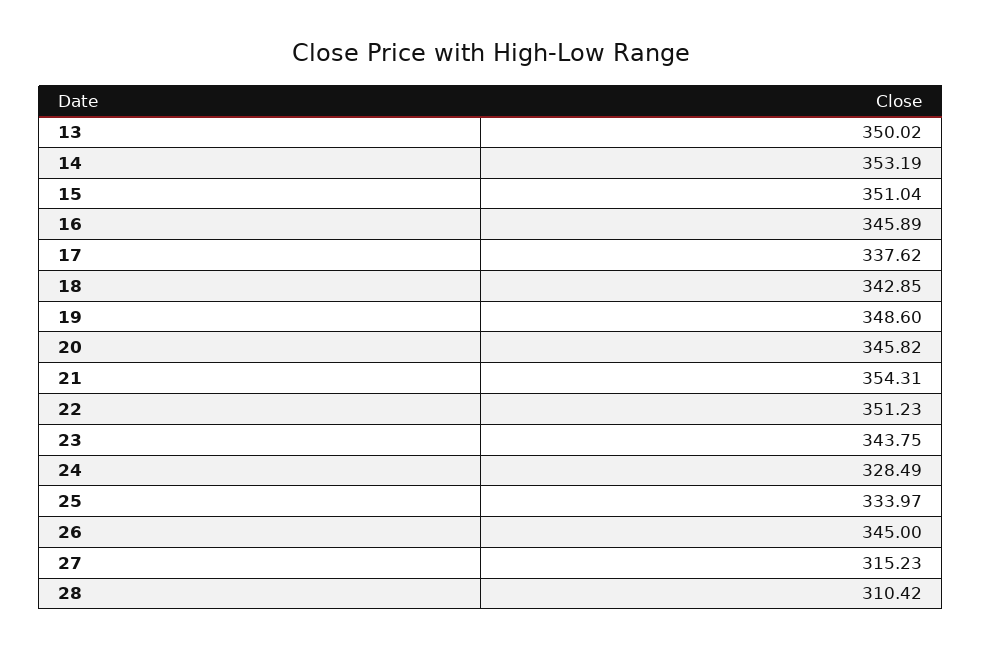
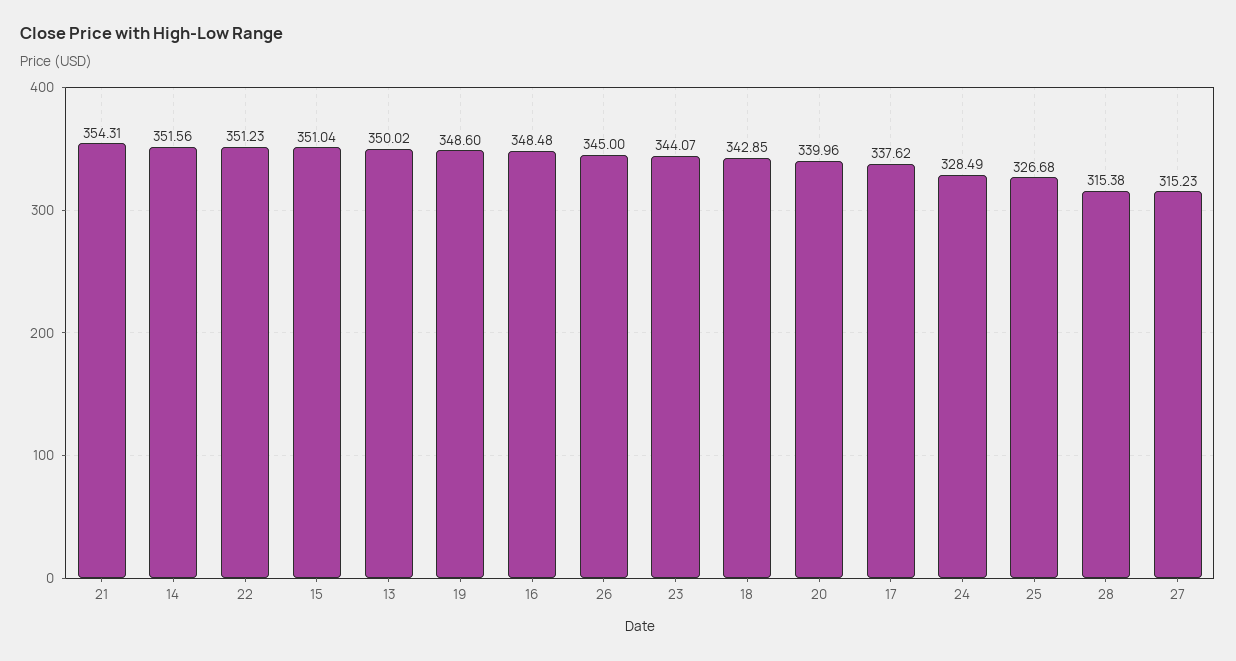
  {
    "13": 350.02,
-   "14": 353.19,
+   "14": 351.56,
    "15": 351.04,
-   "16": 345.89,
+   "16": 348.48,
    "17": 337.62,
    "18": 342.85,
    "19": 348.6,
-   "20": 345.82,
+   "20": 339.96,
    "21": 354.31,
    "22": 351.23,
-   "23": 343.75,
+   "23": 344.07,
    "24": 328.49,
-   "25": 333.97,
+   "25": 326.68,
    "26": 345,
    "27": 315.23,
-   "28": 310.42
+   "28": 315.38
  }

